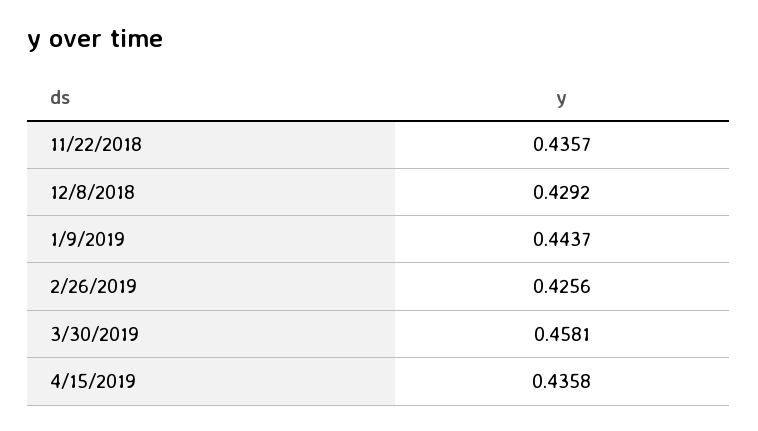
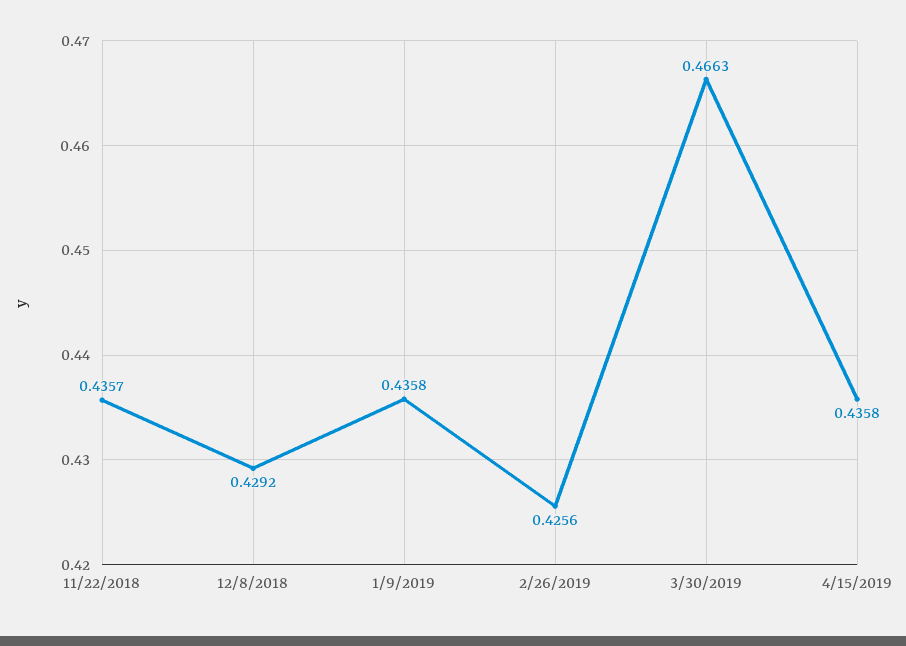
  {
    "11/22/2018": 0.4357,
    "12/8/2018": 0.4292,
-   "1/9/2019": 0.4437,
+   "1/9/2019": 0.4358,
    "2/26/2019": 0.4256,
-   "3/30/2019": 0.4581,
+   "3/30/2019": 0.4663,
    "4/15/2019": 0.4358
  }

